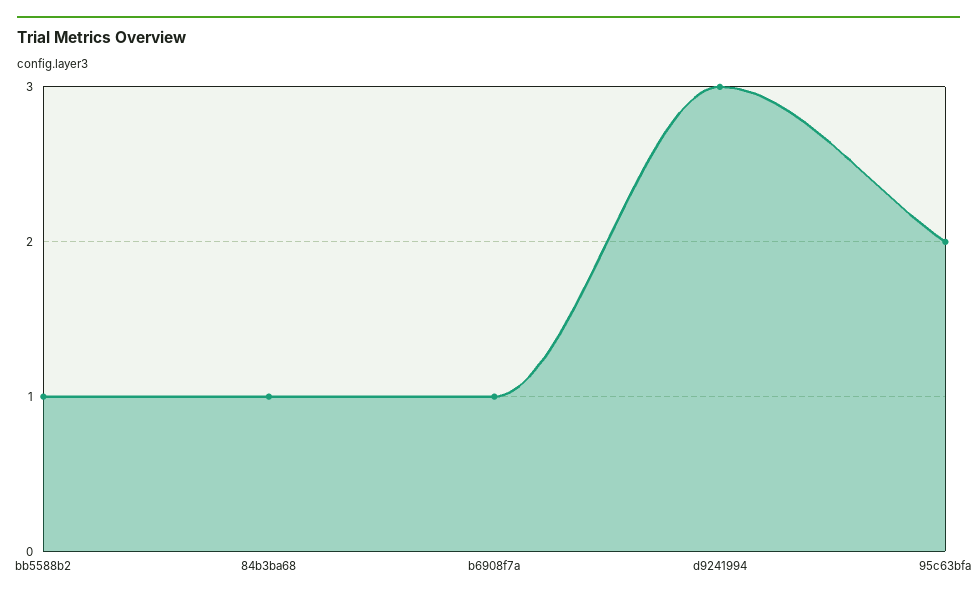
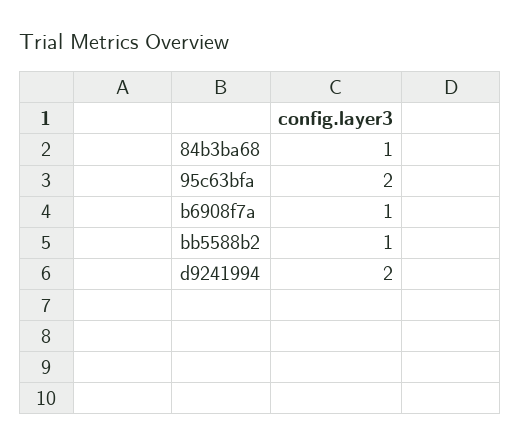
  {
    "bb5588b2": 1,
    "84b3ba68": 1,
    "b6908f7a": 1,
-   "d9241994": 3,
+   "d9241994": 2,
    "95c63bfa": 2
  }

